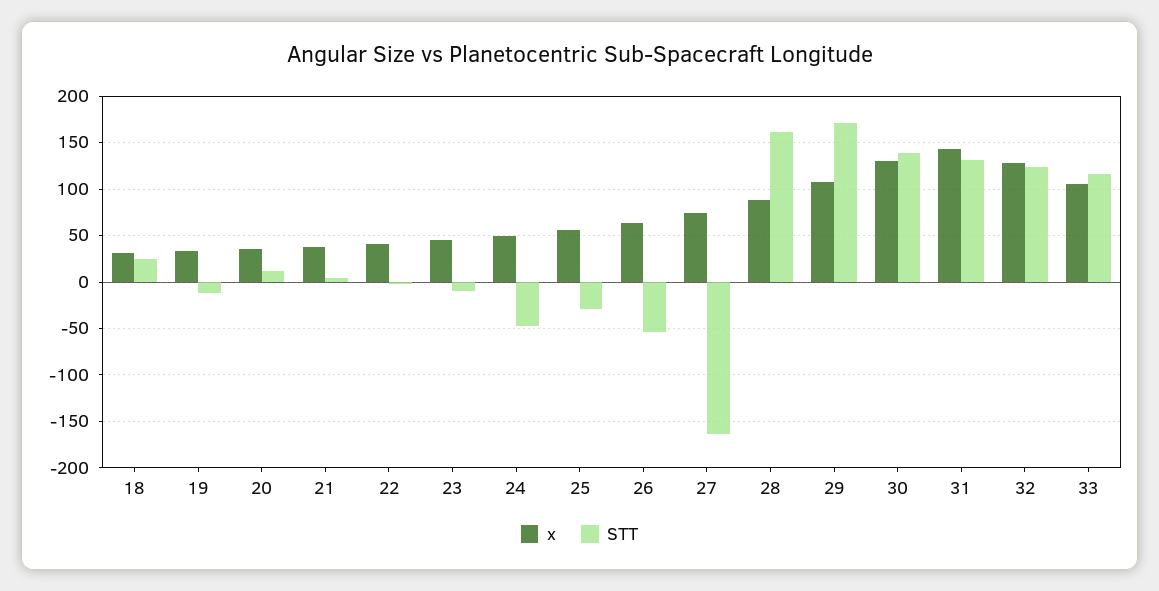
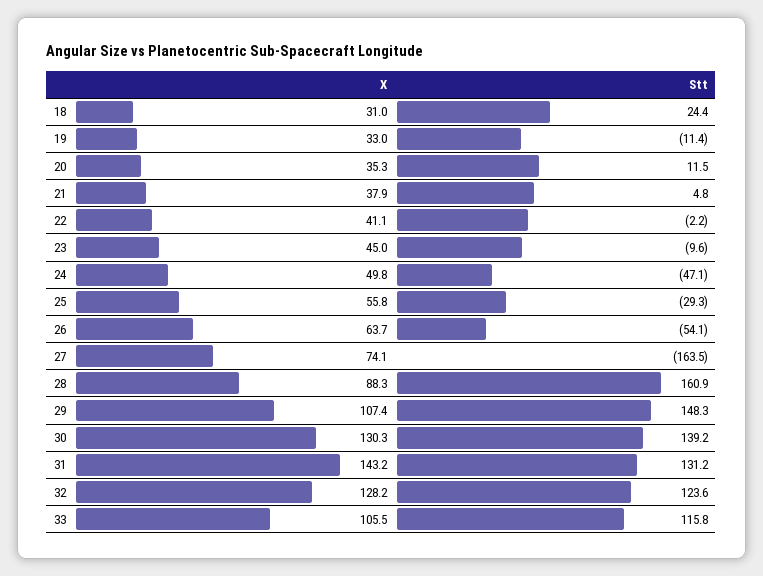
  {
    "x": {
      "18": 31,
      "19": 33,
      "20": 35.3,
      "21": 37.9,
      "22": 41.1,
      "23": 45,
      "24": 49.8,
      "25": 55.8,
      "26": 63.7,
      "27": 74.1,
      "28": 88.3,
      "29": 107.4,
      "30": 130.3,
      "31": 143.2,
      "32": 128.2,
      "33": 105.5
    },
    "STT": {
      "18": 24.4,
      "19": -11.4,
      "20": 11.5,
      "21": 4.8,
      "22": -2.2,
      "23": -9.6,
      "24": -47.1,
      "25": -29.3,
      "26": -54.1,
      "27": -163.5,
      "28": 160.9,
-     "29": 170,
+     "29": 148.3,
      "30": 139.2,
      "31": 131.2,
      "32": 123.6,
      "33": 115.8
    }
  }

